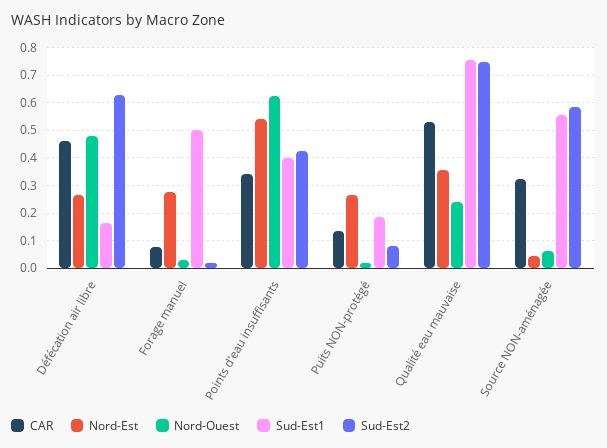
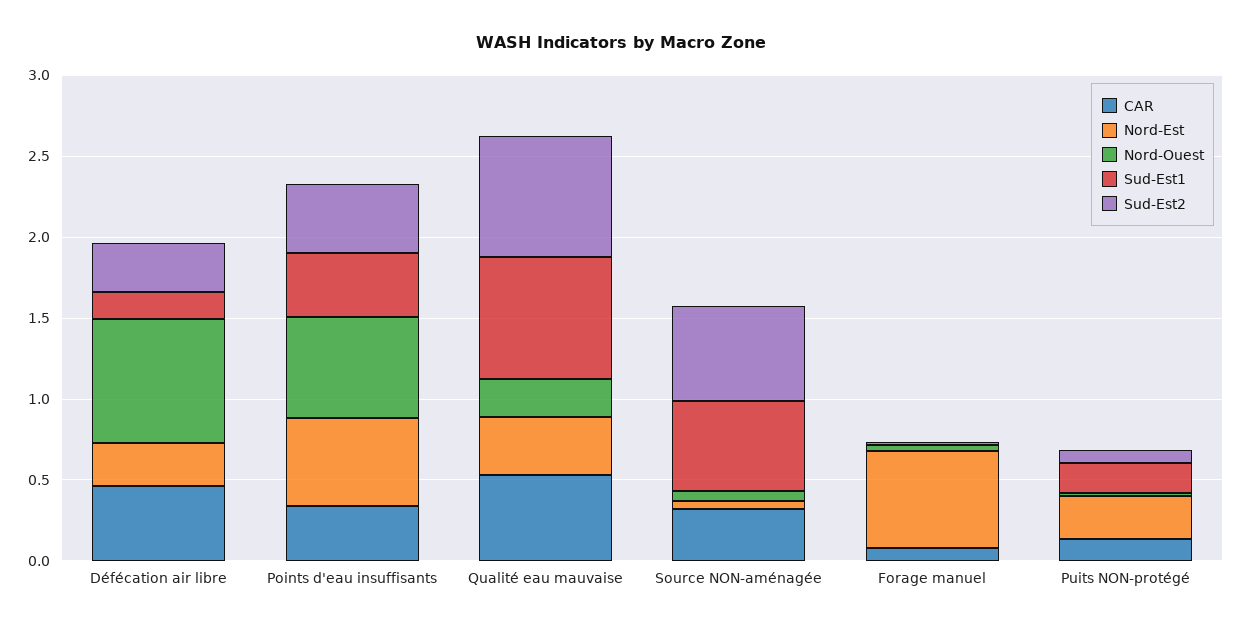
  {
    "CAR": {
      "Défécation air libre": 0.45,
      "Forage manuel": 0.075,
      "Points d'eau insuffisants": 0.35,
      "Puits NON-protégé": 0.125,
      "Qualité eau mauvaise": 0.525,
      "Source NON-aménagée": 0.325
    },
    "Nord-Est": {
      "Défécation air libre": 0.275,
-     "Forage manuel": 0.275,
+     "Forage manuel": 0.6,
      "Points d'eau insuffisants": 0.55,
      "Puits NON-protégé": 0.275,
      "Qualité eau mauvaise": 0.35,
      "Source NON-aménagée": 0.05
    },
    "Nord-Ouest": {
-     "Défécation air libre": 0.475,
+     "Défécation air libre": 0.8,
      "Forage manuel": 0.025,
      "Points d'eau insuffisants": 0.625,
      "Puits NON-protégé": 0.025,
      "Qualité eau mauvaise": 0.25,
      "Source NON-aménagée": 0.075
    },
    "Sud-Est1": {
      "Défécation air libre": 0.175,
-     "Forage manuel": 0.5,
+     "Forage manuel": 0,
      "Points d'eau insuffisants": 0.4,
      "Puits NON-protégé": 0.175,
      "Qualité eau mauvaise": 0.75,
      "Source NON-aménagée": 0.55
    },
    "Sud-Est2": {
-     "Défécation air libre": 0.625,
+     "Défécation air libre": 0.3,
      "Forage manuel": 0.025,
      "Points d'eau insuffisants": 0.425,
      "Puits NON-protégé": 0.075,
      "Qualité eau mauvaise": 0.75,
      "Source NON-aménagée": 0.575
    }
  }

